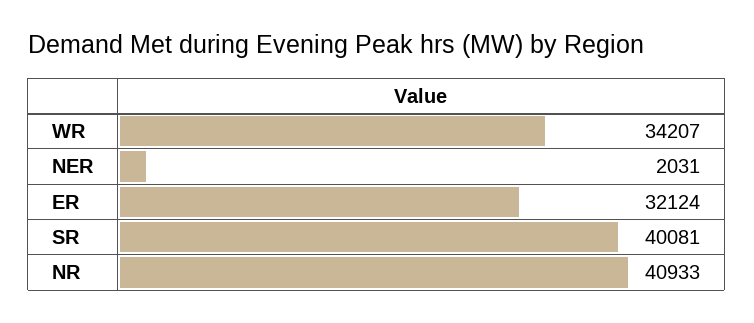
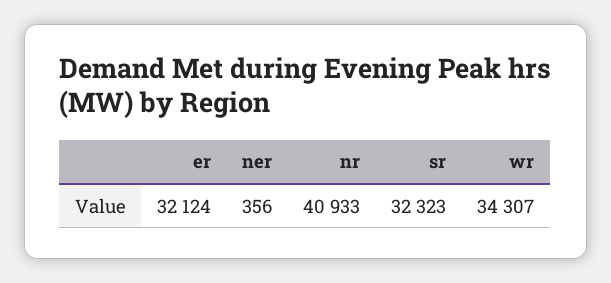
  {
-   "WR": 34207,
+   "WR": 34307,
-   "NER": 2031,
+   "NER": 356,
    "ER": 32124,
-   "SR": 40081,
+   "SR": 32323,
    "NR": 40933
  }

